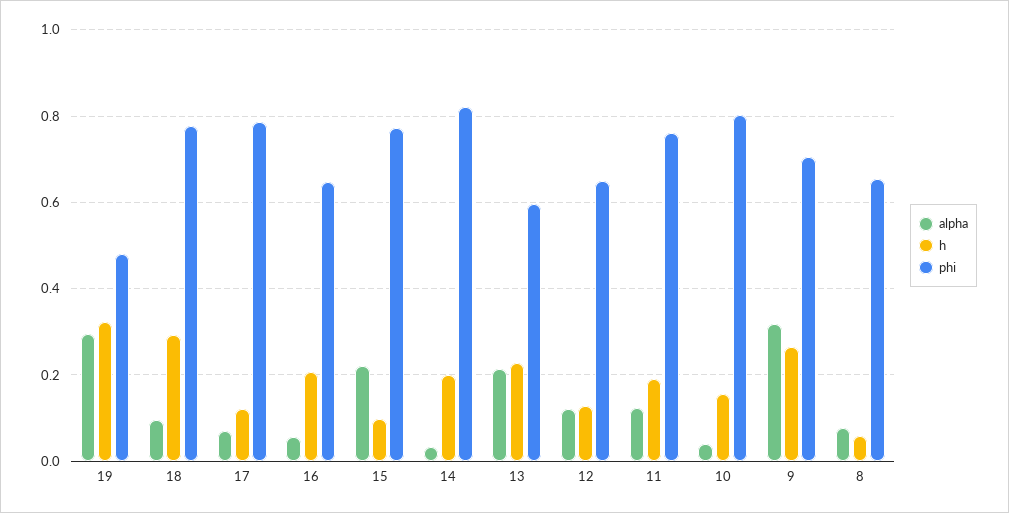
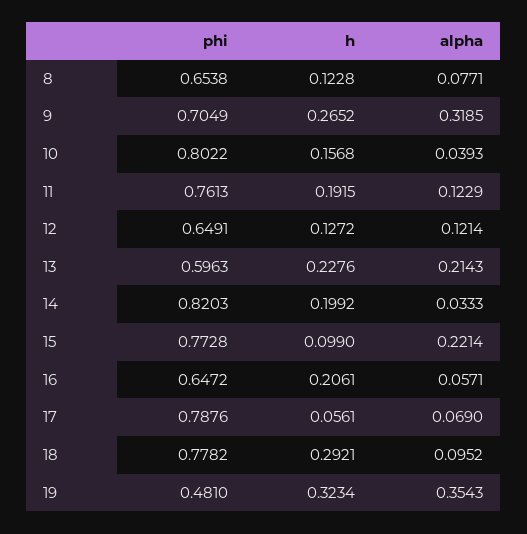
  {
    "alpha": {
-     "19": 0.3,
+     "19": 0.3543,
      "18": 0.0952,
      "17": 0.069,
      "16": 0.0571,
      "15": 0.2214,
      "14": 0.0333,
      "13": 0.2143,
      "12": 0.1214,
      "11": 0.1229,
      "10": 0.0393,
      "9": 0.3185,
      "8": 0.0771
    },
    "h": {
      "19": 0.3234,
      "18": 0.2921,
-     "17": 0.12,
+     "17": 0.0561,
      "16": 0.2061,
      "15": 0.099,
      "14": 0.1992,
      "13": 0.2276,
      "12": 0.1272,
      "11": 0.1915,
      "10": 0.1568,
      "9": 0.2652,
-     "8": 0.06
+     "8": 0.1228
    },
    "phi": {
      "19": 0.481,
      "18": 0.7782,
      "17": 0.7876,
      "16": 0.6472,
      "15": 0.7728,
      "14": 0.8203,
      "13": 0.5963,
      "12": 0.6491,
      "11": 0.7613,
      "10": 0.8022,
      "9": 0.7049,
      "8": 0.6538
    }
  }

